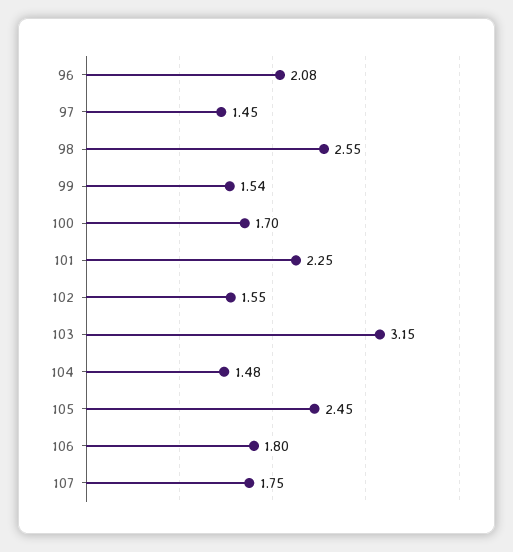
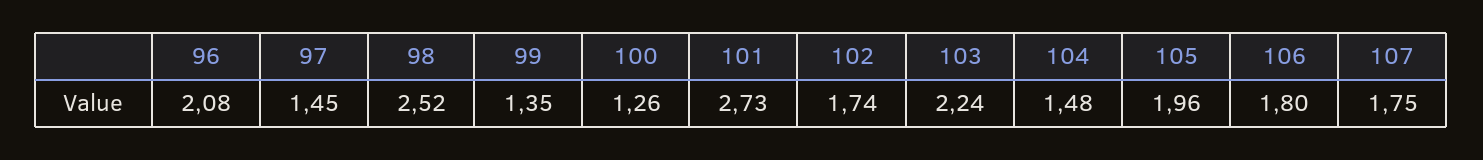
  {
    "96": 2.08,
    "97": 1.45,
-   "98": 2.55,
+   "98": 2.52,
-   "99": 1.54,
+   "99": 1.35,
-   "100": 1.7,
+   "100": 1.26,
-   "101": 2.25,
+   "101": 2.73,
-   "102": 1.55,
+   "102": 1.74,
-   "103": 3.15,
+   "103": 2.24,
    "104": 1.48,
-   "105": 2.45,
+   "105": 1.96,
    "106": 1.8,
    "107": 1.75
  }

